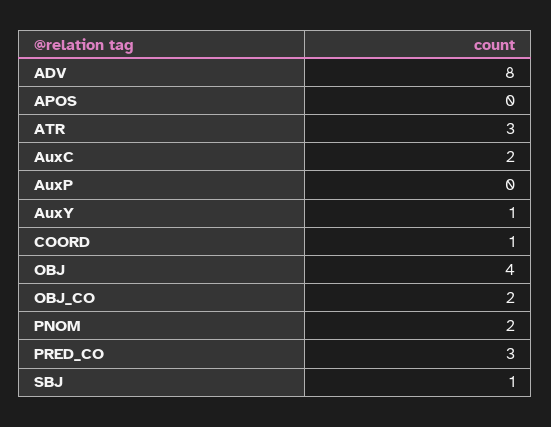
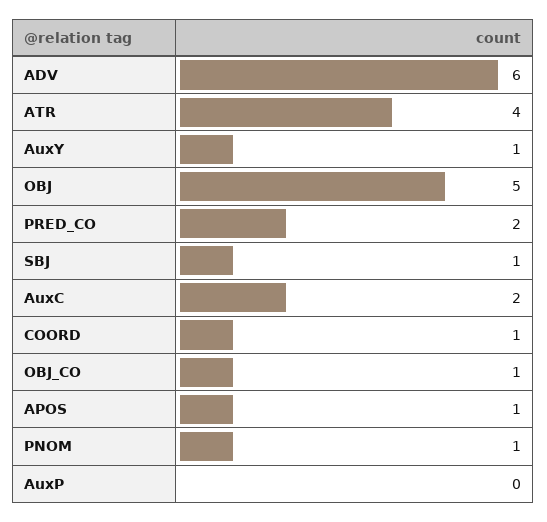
  {
-   "ADV": 8,
+   "ADV": 6,
-   "APOS": 0,
+   "APOS": 1,
-   "ATR": 3,
+   "ATR": 4,
    "AuxC": 2,
    "AuxP": 0,
    "AuxY": 1,
    "COORD": 1,
-   "OBJ": 4,
+   "OBJ": 5,
-   "OBJ_CO": 2,
+   "OBJ_CO": 1,
-   "PNOM": 2,
+   "PNOM": 1,
-   "PRED_CO": 3,
+   "PRED_CO": 2,
    "SBJ": 1
  }

